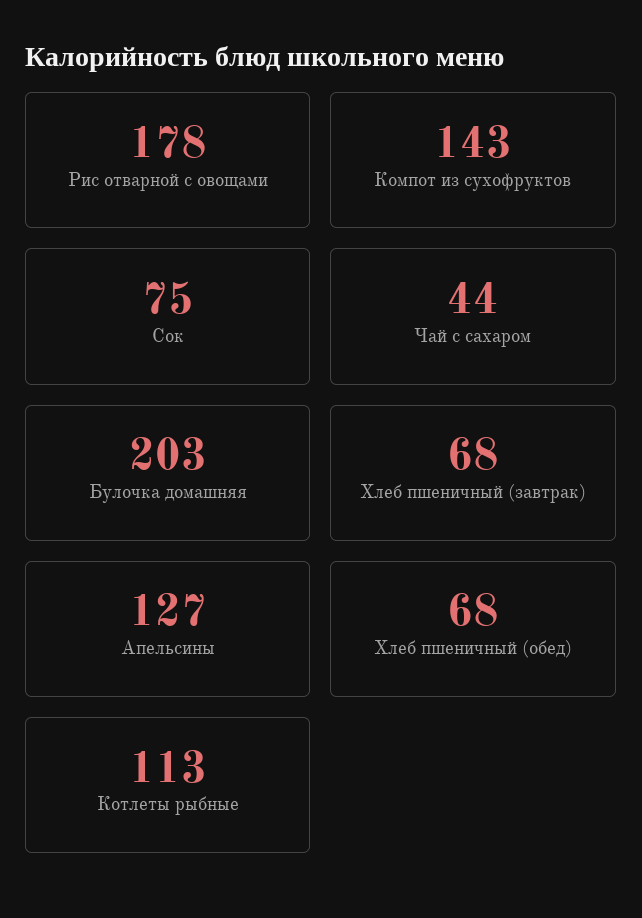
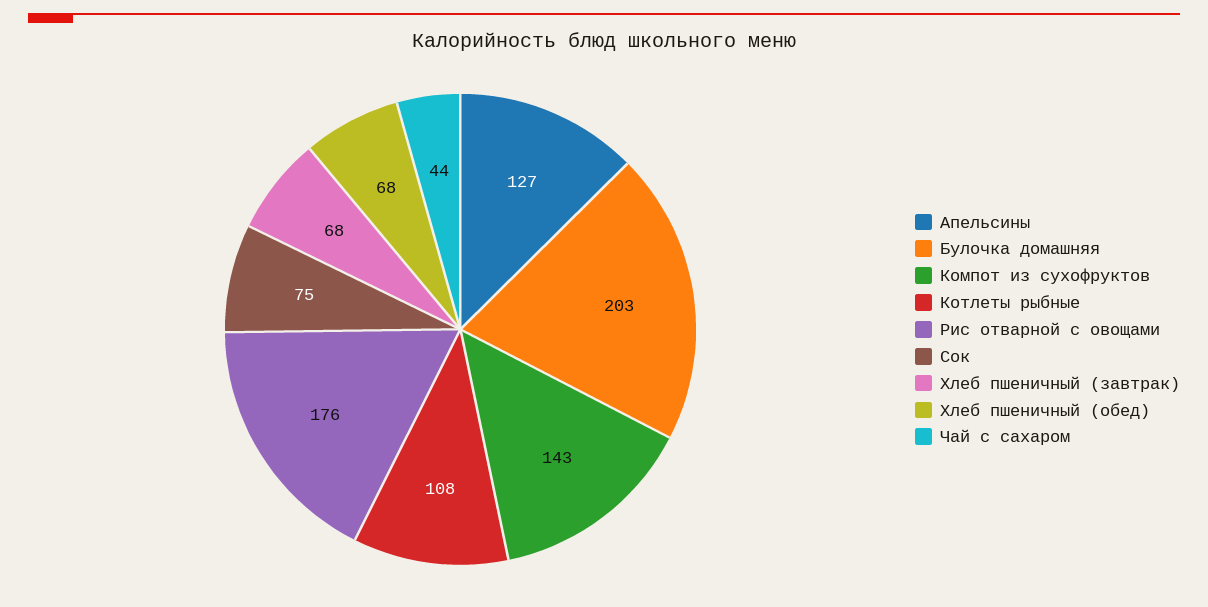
  {
-   "Рис отварной с овощами": 178,
+   "Рис отварной с овощами": 176,
    "Компот из сухофруктов": 143,
    "Сок": 75,
    "Чай с сахаром": 44,
    "Булочка домашняя": 203,
    "Хлеб пшеничный (завтрак)": 68,
    "Апельсины": 127,
    "Хлеб пшеничный (обед)": 68,
-   "Котлеты рыбные": 113
+   "Котлеты рыбные": 108
  }

